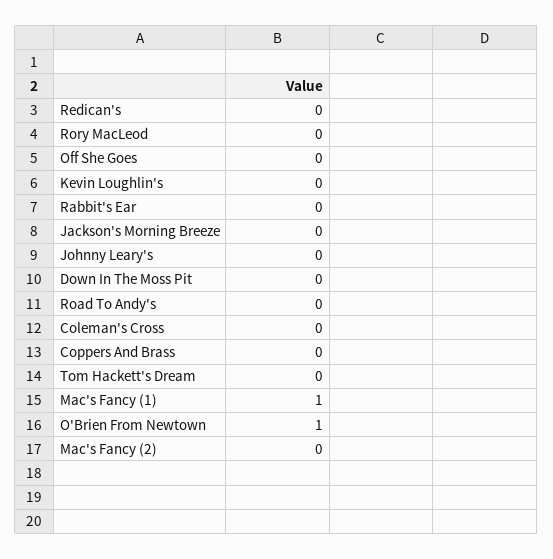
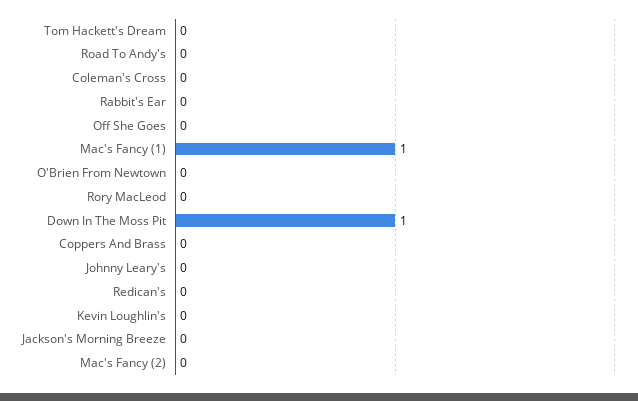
  {
    "Redican's": 0,
    "Rory MacLeod": 0,
    "Off She Goes": 0,
    "Kevin Loughlin's": 0,
    "Rabbit's Ear": 0,
    "Jackson's Morning Breeze": 0,
    "Johnny Leary's": 0,
-   "Down In The Moss Pit": 0,
+   "Down In The Moss Pit": 1,
    "Road To Andy's": 0,
    "Coleman's Cross": 0,
    "Coppers And Brass": 0,
    "Tom Hackett's Dream": 0,
    "Mac's Fancy (1)": 1,
-   "O'Brien From Newtown": 1,
+   "O'Brien From Newtown": 0,
    "Mac's Fancy (2)": 0
  }

